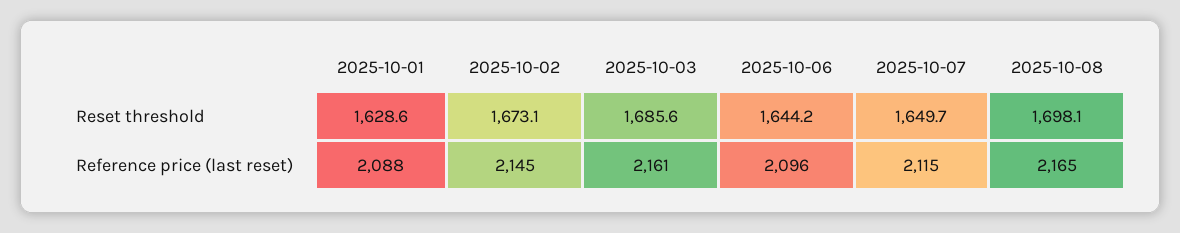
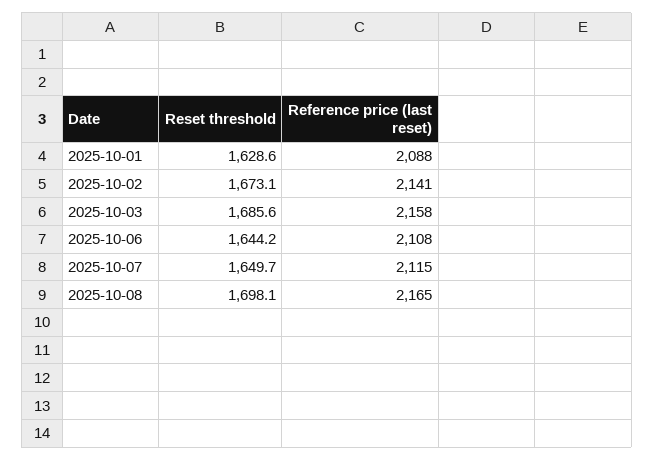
  {
    "2025-10-01": {
      "Reset threshold": 1628.6,
      "Reference price (last reset)": 2088
    },
    "2025-10-02": {
      "Reset threshold": 1673.1,
-     "Reference price (last reset)": 2145
+     "Reference price (last reset)": 2141
    },
    "2025-10-03": {
      "Reset threshold": 1685.6,
-     "Reference price (last reset)": 2161
+     "Reference price (last reset)": 2158
    },
    "2025-10-06": {
      "Reset threshold": 1644.2,
-     "Reference price (last reset)": 2096
+     "Reference price (last reset)": 2108
    },
    "2025-10-07": {
      "Reset threshold": 1649.7,
      "Reference price (last reset)": 2115
    },
    "2025-10-08": {
      "Reset threshold": 1698.1,
      "Reference price (last reset)": 2165
    }
  }

